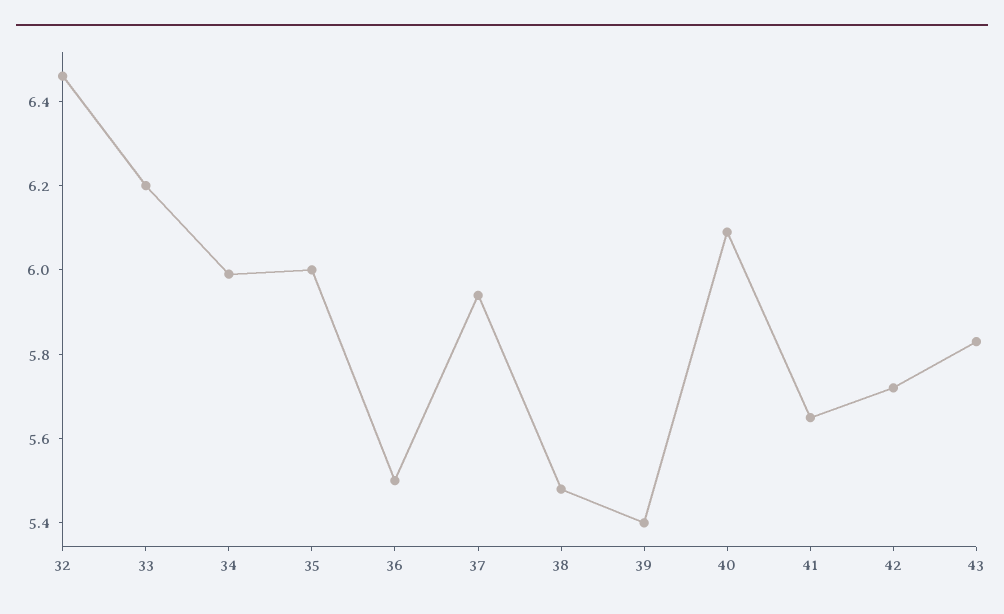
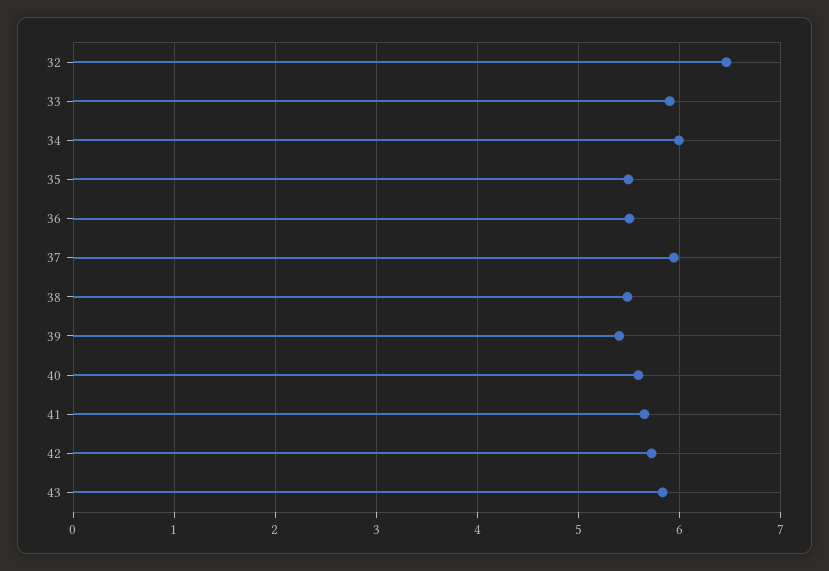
  {
    "32": 6.45,
-   "33": 6.2,
+   "33": 5.9,
    "34": 6,
-   "35": 6,
+   "35": 5.5,
    "36": 5.5,
    "37": 5.95,
    "38": 5.5,
    "39": 5.4,
-   "40": 6.1,
+   "40": 5.6,
    "41": 5.65,
    "42": 5.7,
    "43": 5.85
  }

